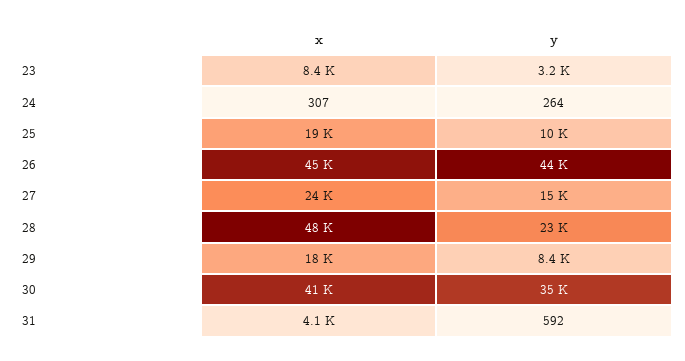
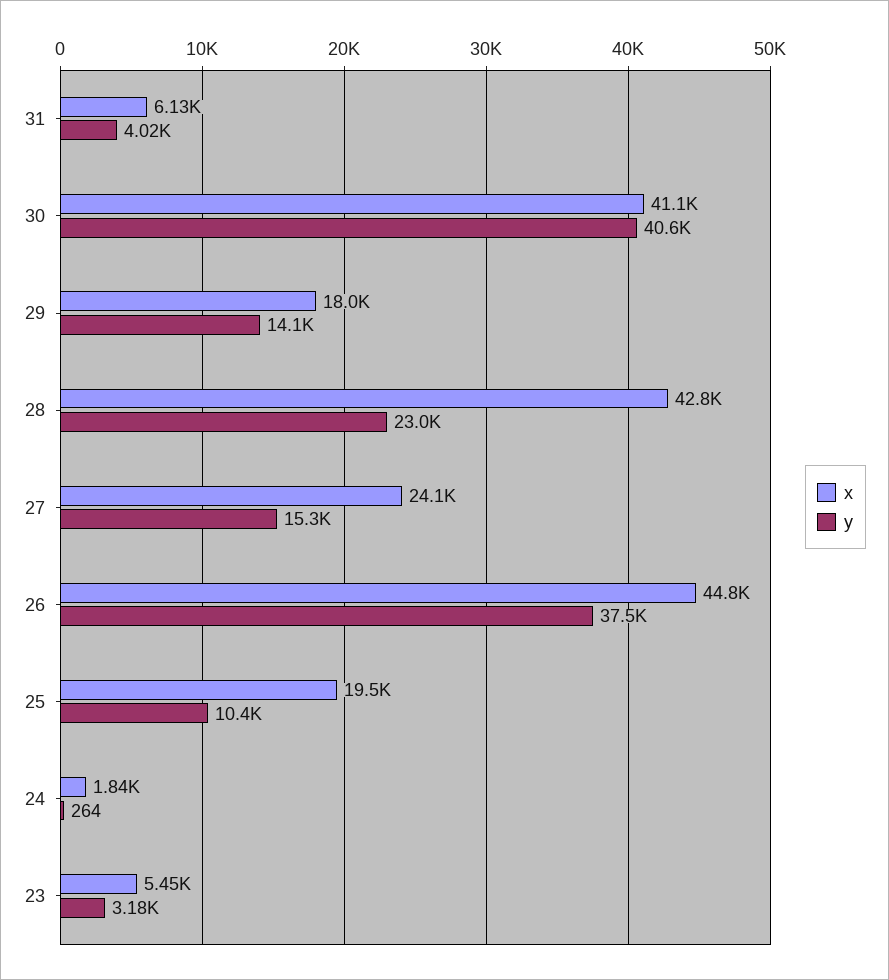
  {
    "x": {
-     "23": 8400,
+     "23": 5450,
-     "24": 307,
+     "24": 1840,
      "25": 19500,
      "26": 44800,
      "27": 24100,
-     "28": 48000,
+     "28": 42800,
      "29": 18000,
      "30": 41100,
-     "31": 4100
+     "31": 6130
    },
    "y": {
      "23": 3180,
      "24": 264,
      "25": 10400,
-     "26": 44000,
+     "26": 37500,
      "27": 15300,
      "28": 23000,
-     "29": 8400,
+     "29": 14100,
-     "30": 35000,
+     "30": 40600,
-     "31": 592
+     "31": 4020
    }
  }

